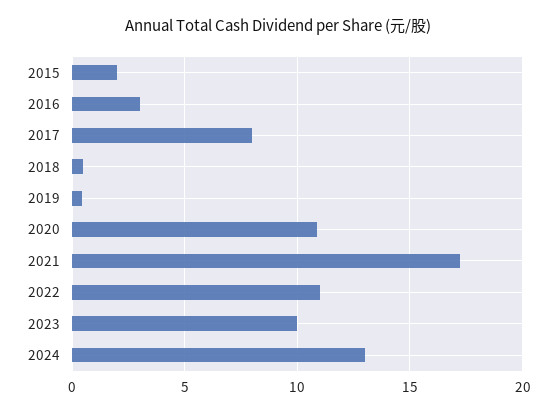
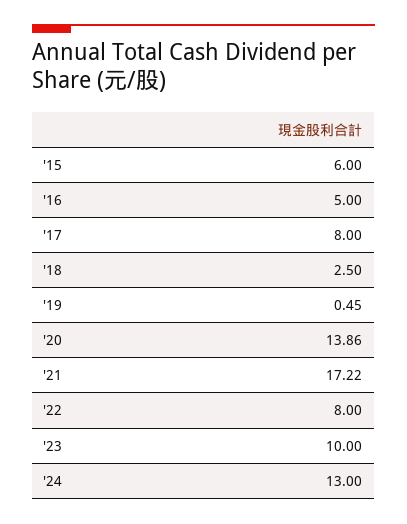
  {
-   "2015": 2,
+   "2015": 6,
-   "2016": 3,
+   "2016": 5,
    "2017": 8,
-   "2018": 0.5,
+   "2018": 2.5,
    "2019": 0.45,
-   "2020": 11,
+   "2020": 13.86,
    "2021": 17.22,
-   "2022": 11,
+   "2022": 8,
    "2023": 10,
    "2024": 13
  }

